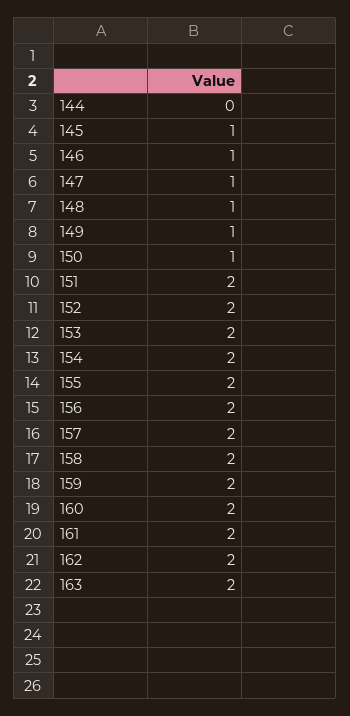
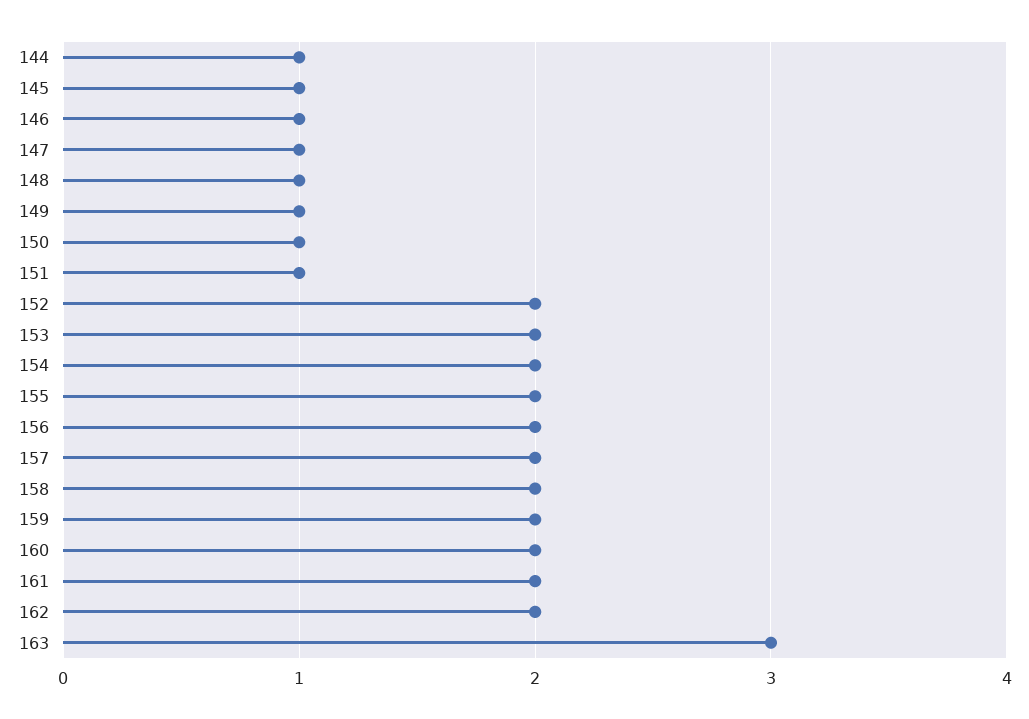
  {
-   "144": 0,
+   "144": 1,
    "145": 1,
    "146": 1,
    "147": 1,
    "148": 1,
    "149": 1,
    "150": 1,
-   "151": 2,
+   "151": 1,
    "152": 2,
    "153": 2,
    "154": 2,
    "155": 2,
    "156": 2,
    "157": 2,
    "158": 2,
    "159": 2,
    "160": 2,
    "161": 2,
    "162": 2,
-   "163": 2
+   "163": 3
  }

